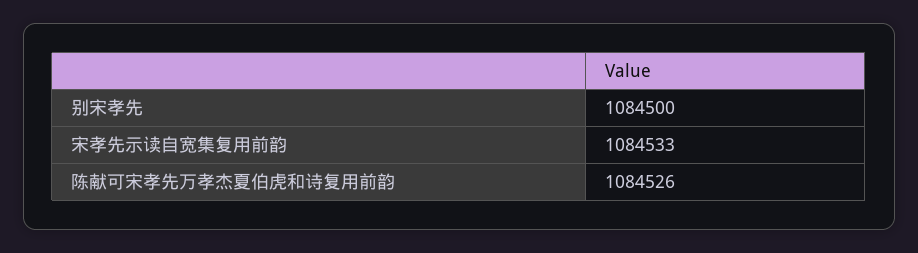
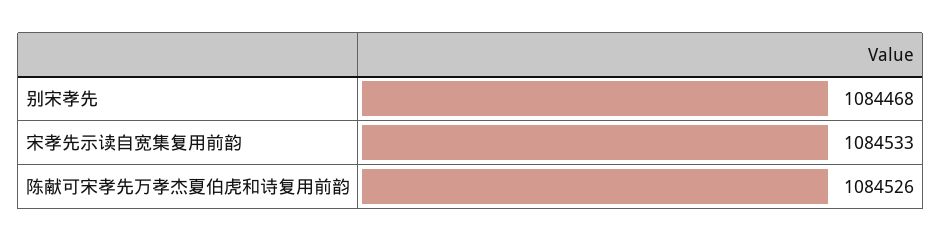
  {
-   "别宋孝先": 1084500,
+   "别宋孝先": 1084468,
    "宋孝先示读自宽集复用前韵": 1084533,
    "陈献可宋孝先万孝杰夏伯虎和诗复用前韵": 1084526
  }

